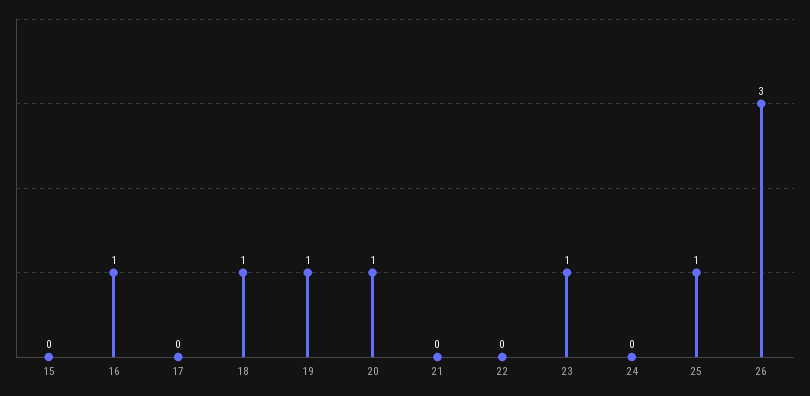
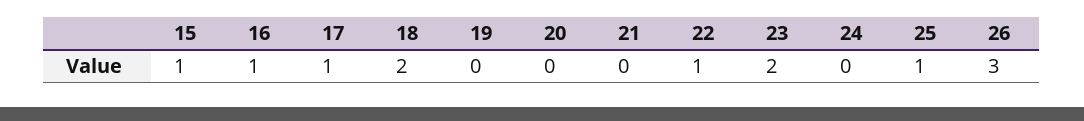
  {
-   "15": 0,
+   "15": 1,
    "16": 1,
-   "17": 0,
+   "17": 1,
-   "18": 1,
+   "18": 2,
-   "19": 1,
+   "19": 0,
-   "20": 1,
+   "20": 0,
    "21": 0,
-   "22": 0,
+   "22": 1,
-   "23": 1,
+   "23": 2,
    "24": 0,
    "25": 1,
    "26": 3
  }

